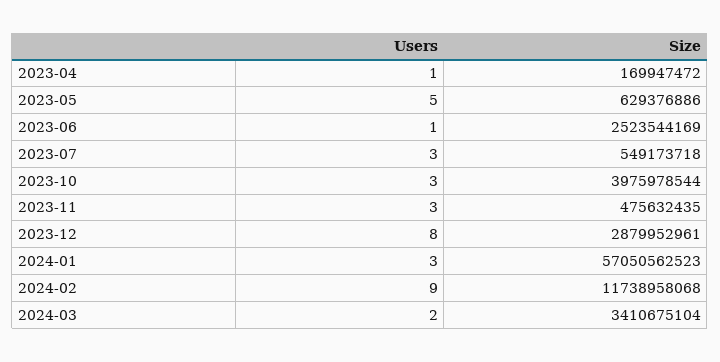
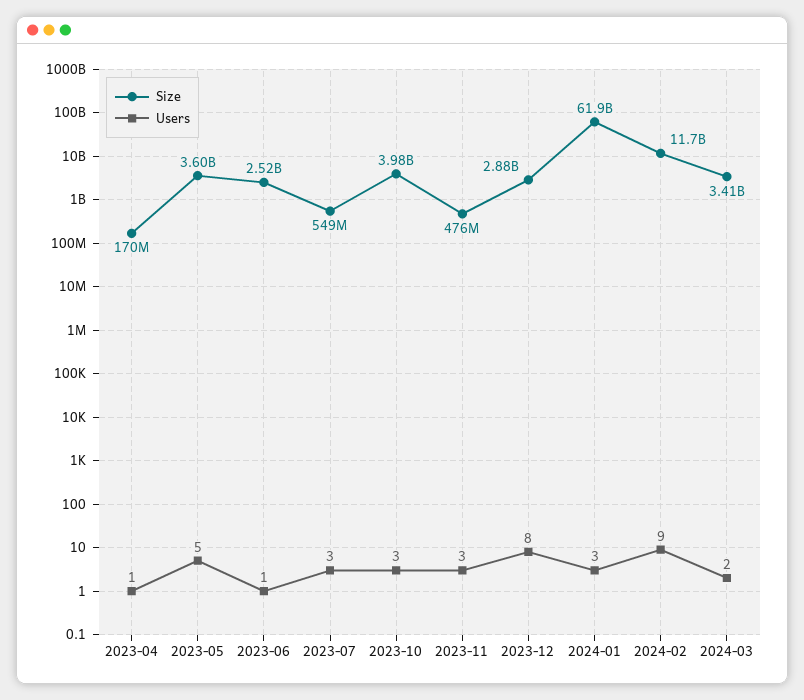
  {
    "Users": {
      "2023-04": 1,
      "2023-05": 5,
      "2023-06": 1,
      "2023-07": 3,
      "2023-10": 3,
      "2023-11": 3,
      "2023-12": 8,
      "2024-01": 3,
      "2024-02": 9,
      "2024-03": 2
    },
    "Size": {
      "2023-04": 169947472,
-     "2023-05": 629376886,
+     "2023-05": 3600000000,
      "2023-06": 2523544169,
      "2023-07": 549173718,
      "2023-10": 3975978544,
      "2023-11": 475632435,
      "2023-12": 2879952961,
-     "2024-01": 57050562523,
+     "2024-01": 61900000000,
      "2024-02": 11738958068,
      "2024-03": 3410675104
    }
  }

